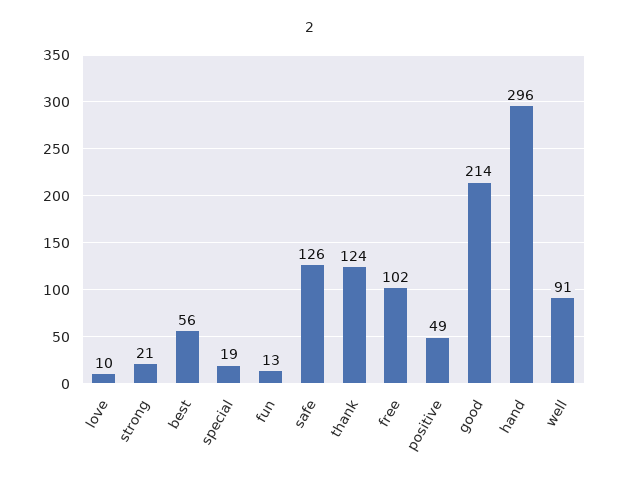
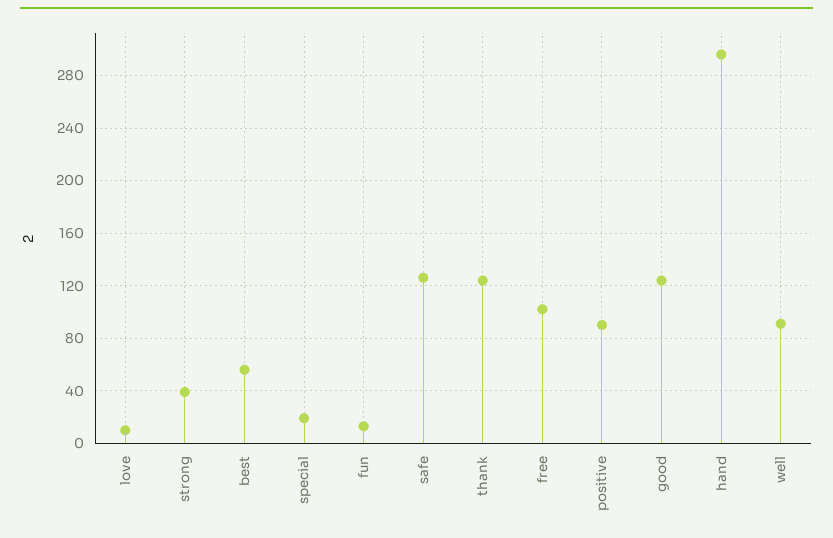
  {
    "love": 10,
-   "strong": 21,
+   "strong": 40,
    "best": 56,
    "special": 19,
    "fun": 13,
    "safe": 126,
    "thank": 124,
    "free": 102,
-   "positive": 49,
+   "positive": 90,
-   "good": 214,
+   "good": 125,
    "hand": 296,
    "well": 91
  }

